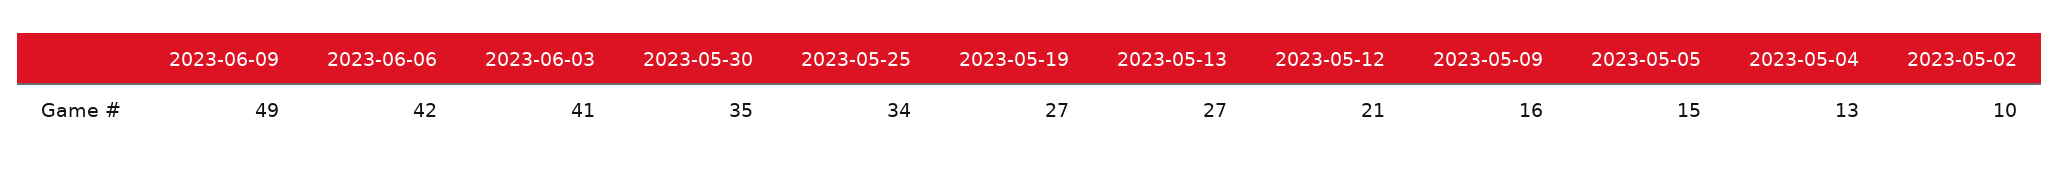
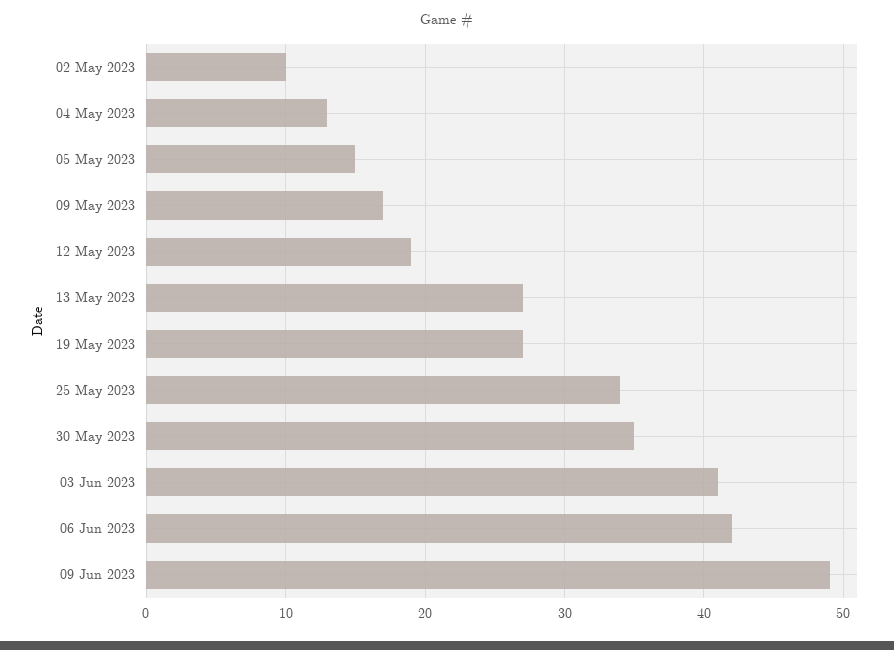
  {
    "2023-06-09": 49,
    "2023-06-06": 42,
    "2023-06-03": 41,
    "2023-05-30": 35,
    "2023-05-25": 34,
    "2023-05-19": 27,
    "2023-05-13": 27,
-   "2023-05-12": 21,
+   "2023-05-12": 19,
-   "2023-05-09": 16,
+   "2023-05-09": 17,
    "2023-05-05": 15,
    "2023-05-04": 13,
    "2023-05-02": 10
  }

